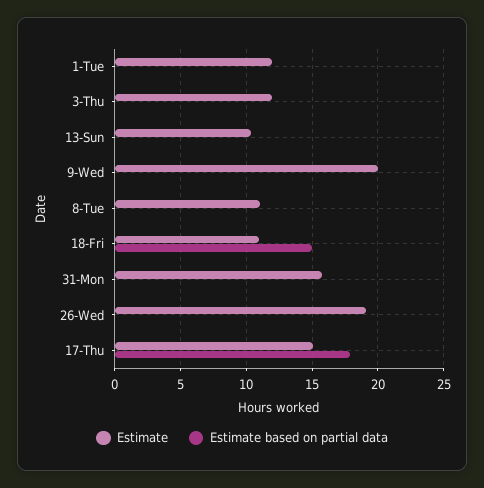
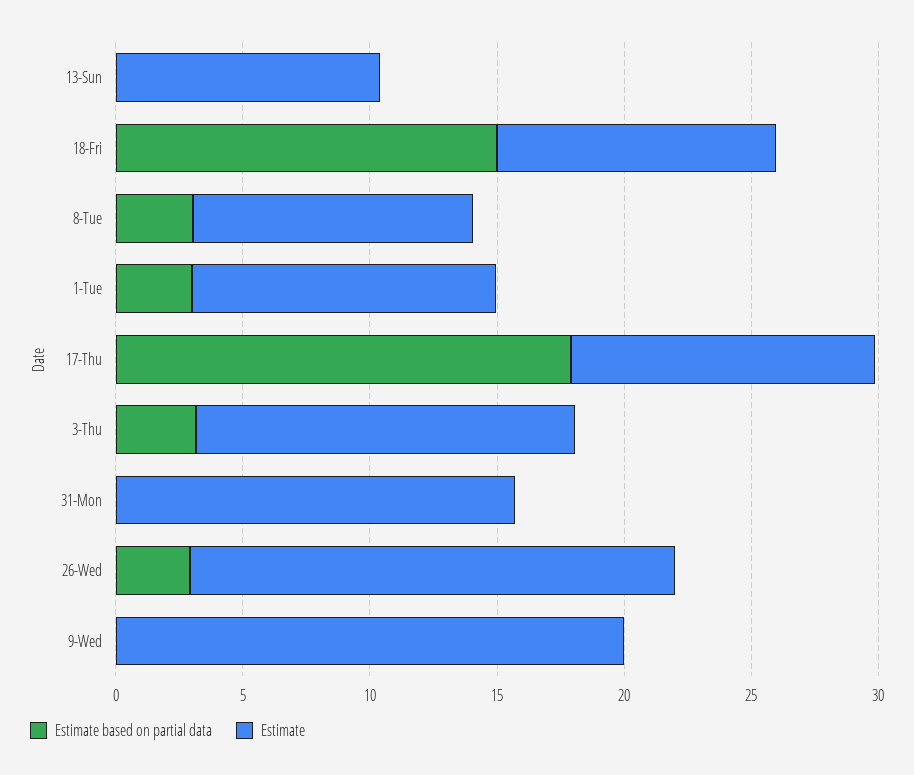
  {
    "Estimate": {
      "1-Tue": 12,
-     "3-Thu": 12,
+     "3-Thu": 15,
      "13-Sun": 10.5,
      "9-Wed": 20,
      "8-Tue": 11,
      "18-Fri": 11,
      "31-Mon": 15.5,
      "26-Wed": 19,
-     "17-Thu": 15
+     "17-Thu": 12
    },
    "Estimate based on partial data": {
-     "1-Tue": 0,
+     "1-Tue": 3,
-     "3-Thu": 0,
+     "3-Thu": 3,
      "13-Sun": 0,
      "9-Wed": 0,
-     "8-Tue": 0,
+     "8-Tue": 3,
      "18-Fri": 15,
      "31-Mon": 0,
-     "26-Wed": 0,
+     "26-Wed": 3,
      "17-Thu": 18
    }
  }

